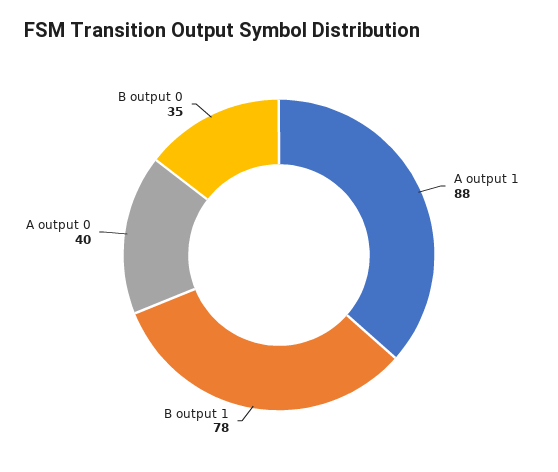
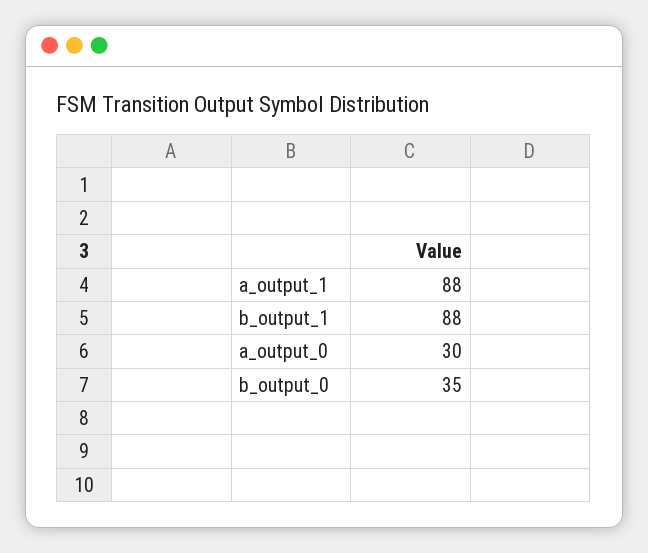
  {
    "A output 1": 88,
-   "B output 1": 78,
+   "B output 1": 88,
-   "A output 0": 40,
+   "A output 0": 30,
    "B output 0": 35
  }

